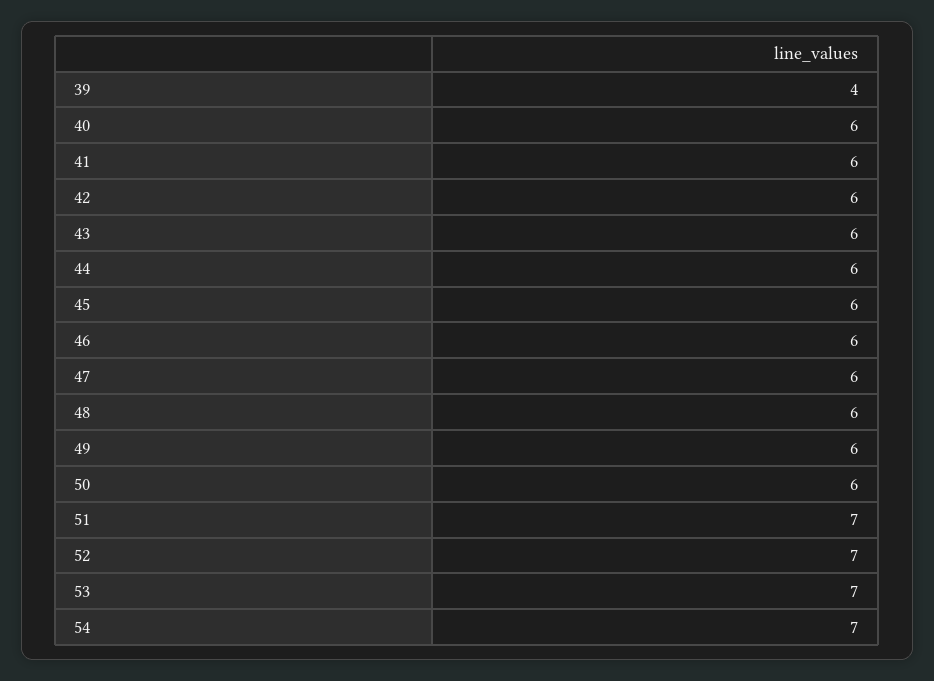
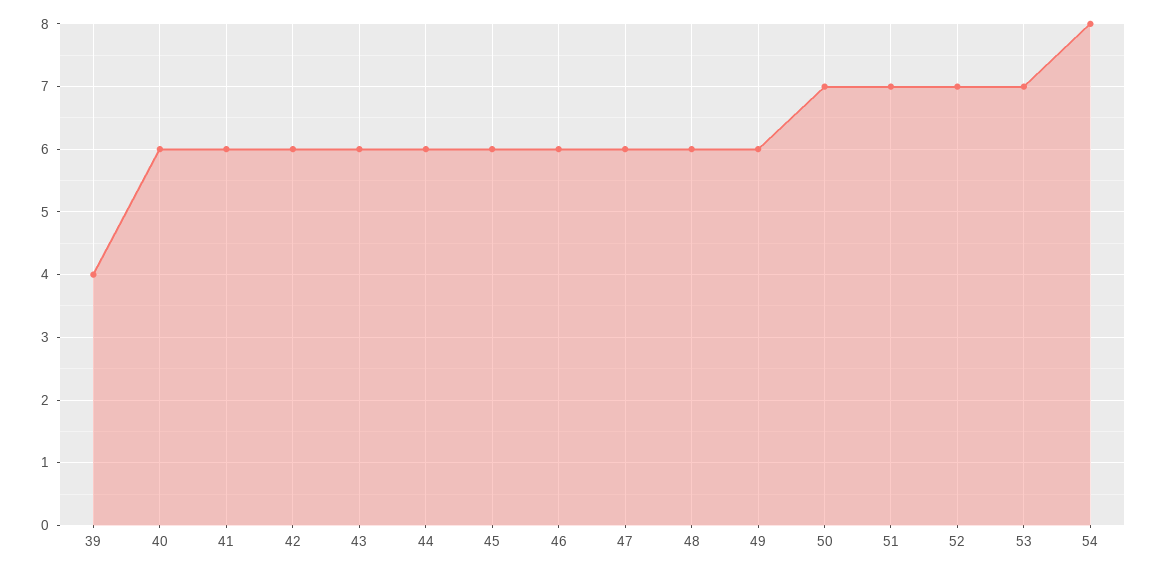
  {
    "39": 4,
    "40": 6,
    "41": 6,
    "42": 6,
    "43": 6,
    "44": 6,
    "45": 6,
    "46": 6,
    "47": 6,
    "48": 6,
    "49": 6,
-   "50": 6,
+   "50": 7,
    "51": 7,
    "52": 7,
    "53": 7,
-   "54": 7
+   "54": 8
  }

